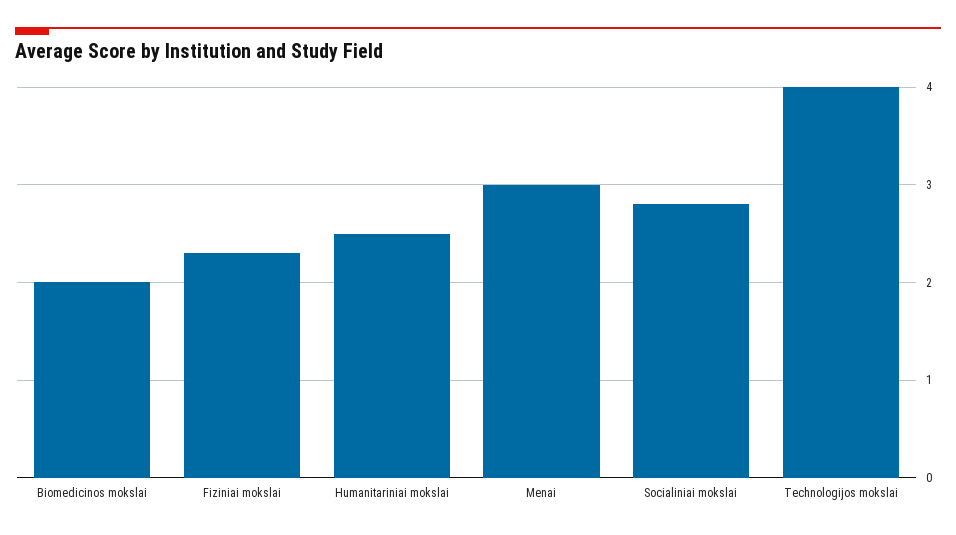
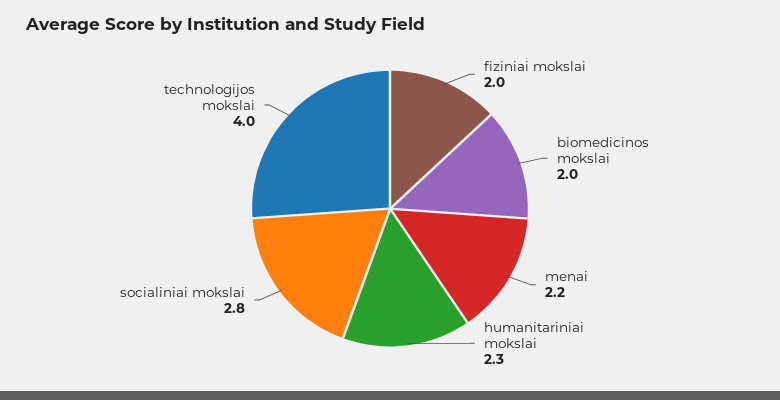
  {
    "Biomedicinos mokslai": 2,
-   "Fiziniai mokslai": 2.3,
+   "Fiziniai mokslai": 2,
-   "Humanitariniai mokslai": 2.5,
+   "Humanitariniai mokslai": 2.3,
-   "Menai": 3,
+   "Menai": 2.2,
    "Socialiniai mokslai": 2.8,
    "Technologijos mokslai": 4
  }

